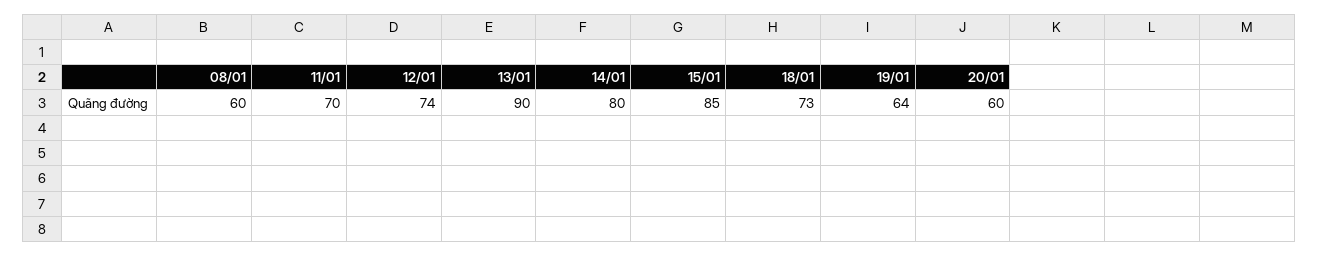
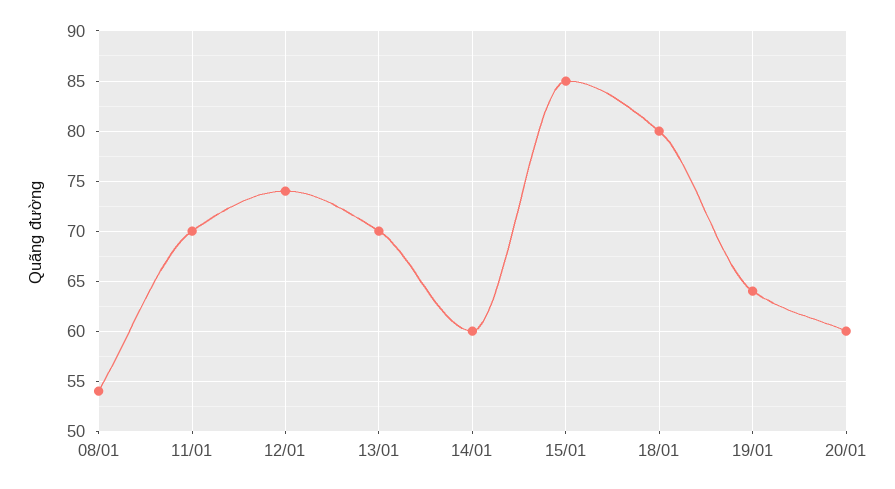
  {
-   "08/01": 60,
+   "08/01": 54,
    "11/01": 70,
    "12/01": 74,
-   "13/01": 90,
+   "13/01": 70,
-   "14/01": 80,
+   "14/01": 60,
    "15/01": 85,
-   "18/01": 73,
+   "18/01": 80,
    "19/01": 64,
    "20/01": 60
  }

